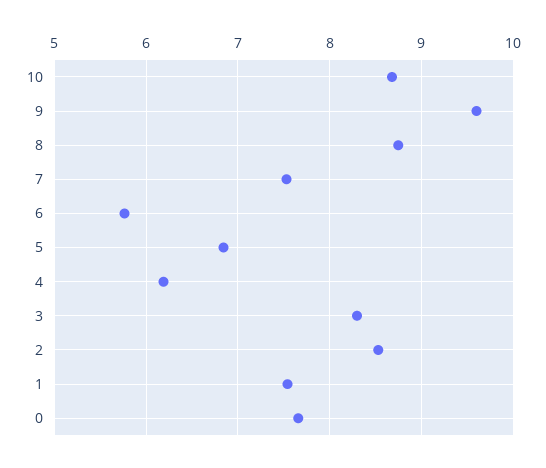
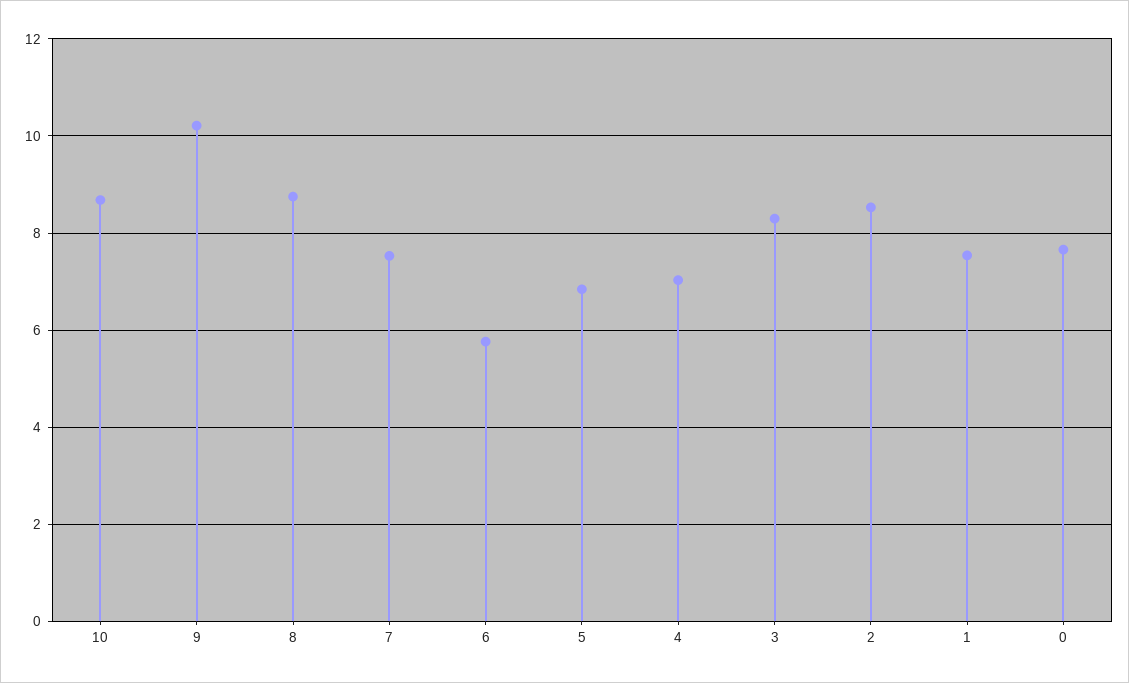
  {
    "10": 8.7,
-   "9": 9.6,
+   "9": 10.2,
    "8": 8.7,
    "7": 7.5,
    "6": 5.8,
    "5": 6.8,
-   "4": 6.2,
+   "4": 7,
    "3": 8.3,
    "2": 8.5,
    "1": 7.5,
    "0": 7.7
  }

